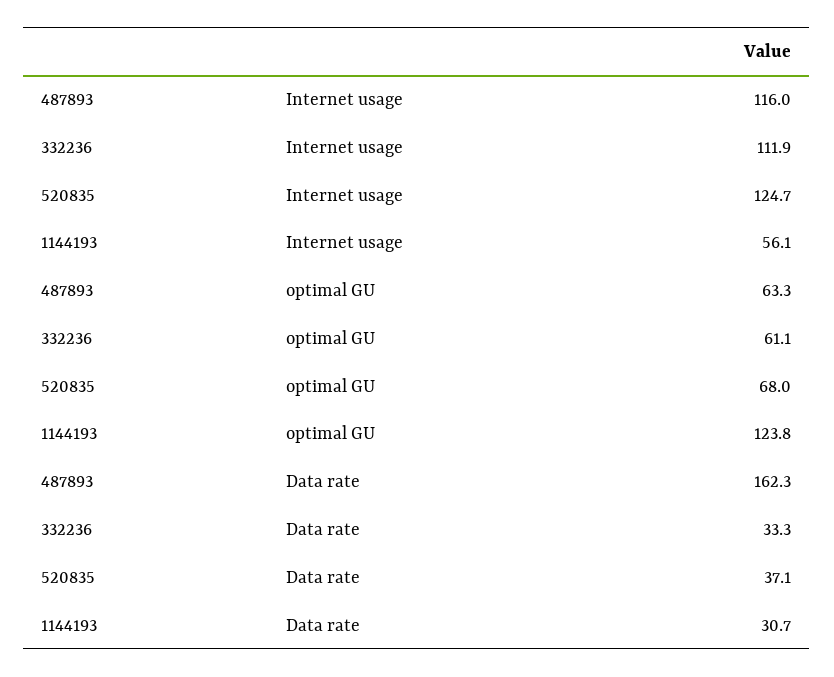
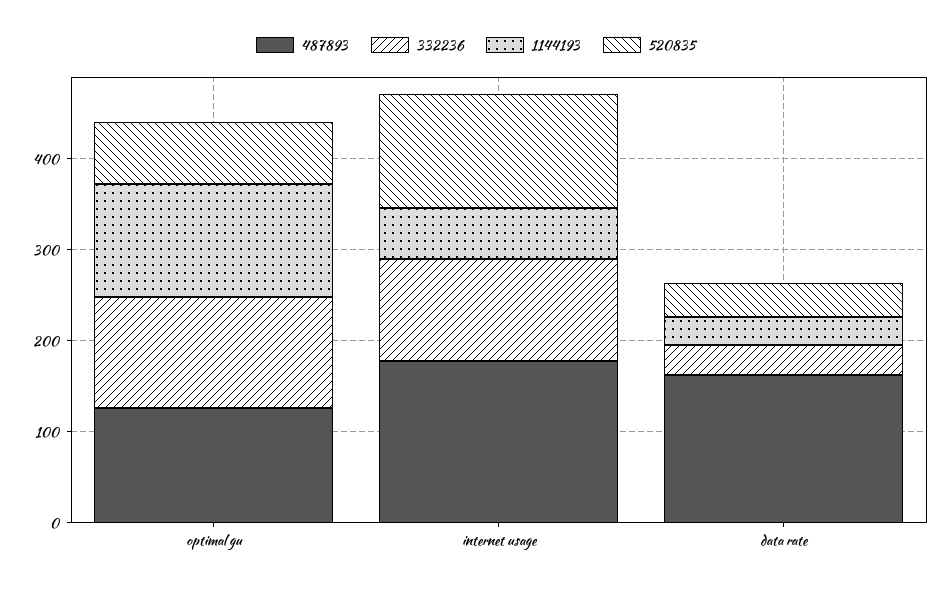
  {
    "487893": {
-     "Internet usage": 116,
+     "Internet usage": 180,
-     "optimal GU": 63.3,
+     "optimal GU": 120,
      "Data rate": 162.3
    },
    "332236": {
      "Internet usage": 111.9,
-     "optimal GU": 61.1,
+     "optimal GU": 120,
      "Data rate": 33.3
    },
    "520835": {
      "Internet usage": 124.7,
      "optimal GU": 68,
      "Data rate": 37.1
    },
    "1144193": {
      "Internet usage": 56.1,
      "optimal GU": 123.8,
      "Data rate": 30.7
    }
  }

